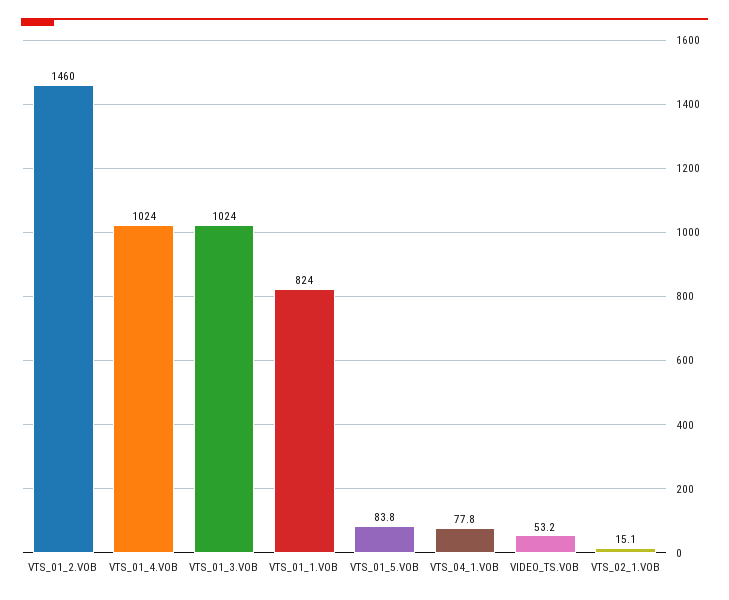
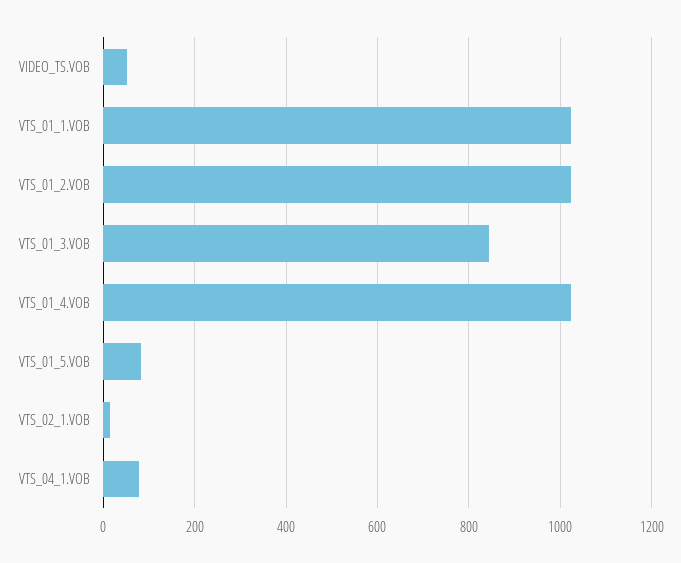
  {
-   "VTS_01_2.VOB": 1460,
+   "VTS_01_2.VOB": 1020,
    "VTS_01_4.VOB": 1024,
-   "VTS_01_3.VOB": 1024,
+   "VTS_01_3.VOB": 840,
-   "VTS_01_1.VOB": 824,
+   "VTS_01_1.VOB": 1020,
    "VTS_01_5.VOB": 83.8,
    "VTS_04_1.VOB": 77.8,
    "VIDEO_TS.VOB": 53.2,
    "VTS_02_1.VOB": 15.1
  }

